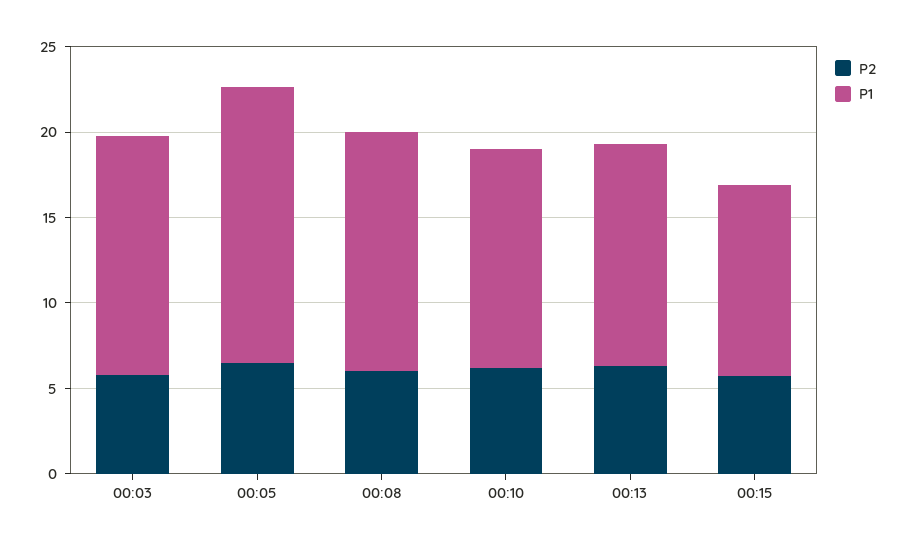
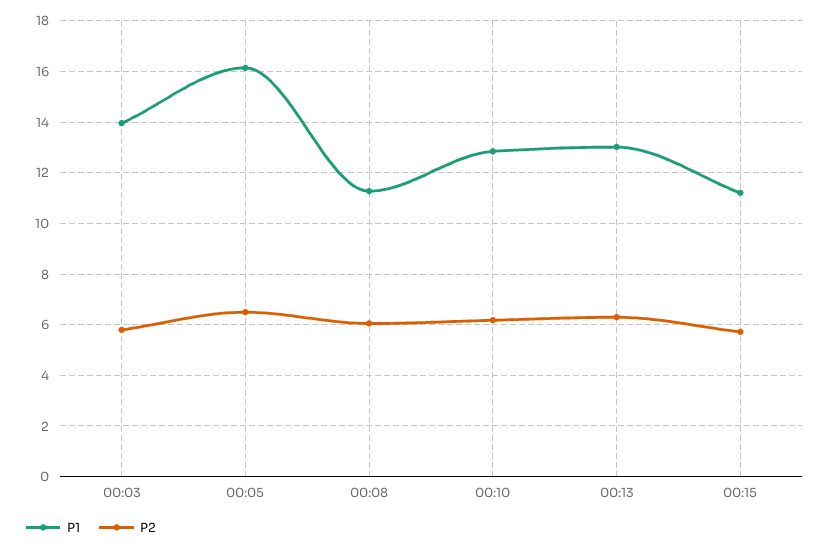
  {
    "P2": {
      "00:03": 5.75,
      "00:05": 6.5,
      "00:08": 6,
      "00:10": 6.25,
      "00:13": 6.25,
      "00:15": 5.75
    },
    "P1": {
      "00:03": 14,
      "00:05": 16.25,
-     "00:08": 14,
+     "00:08": 11.25,
      "00:10": 12.75,
      "00:13": 13,
      "00:15": 11.25
    }
  }

